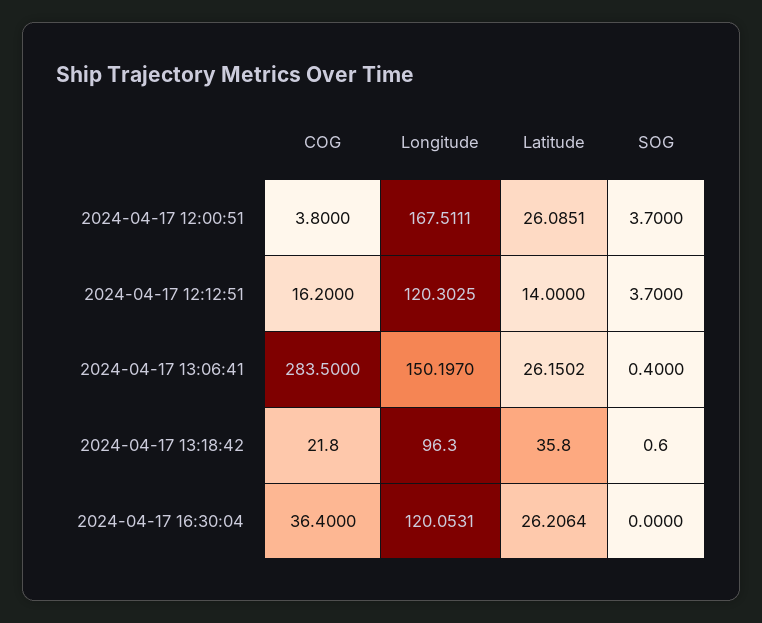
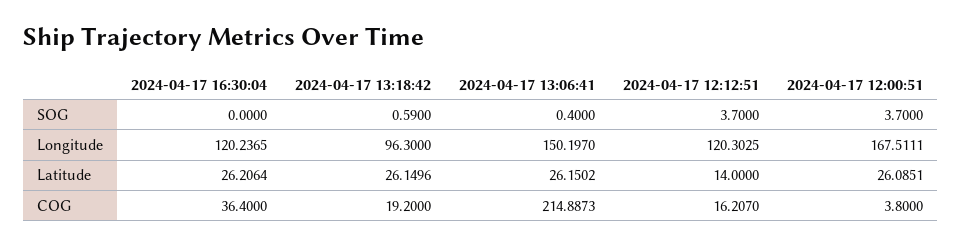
  {
    "COG": {
      "2024-04-17 12:00:51": 3.8,
-     "2024-04-17 12:12:51": 16.2,
+     "2024-04-17 12:12:51": 16.207,
-     "2024-04-17 13:06:41": 283.5,
+     "2024-04-17 13:06:41": 214.8873,
-     "2024-04-17 13:18:42": 21.8,
+     "2024-04-17 13:18:42": 19.2,
      "2024-04-17 16:30:04": 36.4
    },
    "Longitude": {
      "2024-04-17 12:00:51": 167.5111,
      "2024-04-17 12:12:51": 120.3025,
      "2024-04-17 13:06:41": 150.197,
      "2024-04-17 13:18:42": 96.3,
-     "2024-04-17 16:30:04": 120.0531
+     "2024-04-17 16:30:04": 120.2365
    },
    "Latitude": {
      "2024-04-17 12:00:51": 26.0851,
      "2024-04-17 12:12:51": 14,
      "2024-04-17 13:06:41": 26.1502,
-     "2024-04-17 13:18:42": 35.8,
+     "2024-04-17 13:18:42": 26.1496,
      "2024-04-17 16:30:04": 26.2064
    },
    "SOG": {
      "2024-04-17 12:00:51": 3.7,
      "2024-04-17 12:12:51": 3.7,
      "2024-04-17 13:06:41": 0.4,
-     "2024-04-17 13:18:42": 0.6,
+     "2024-04-17 13:18:42": 0.59,
      "2024-04-17 16:30:04": 0
    }
  }

